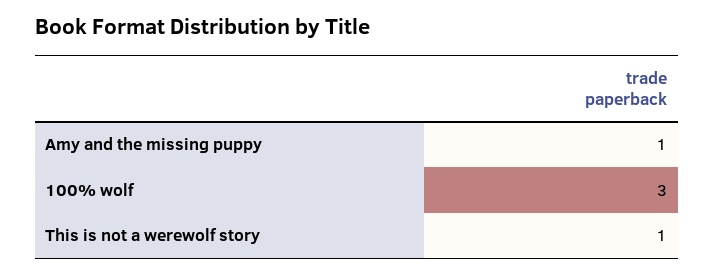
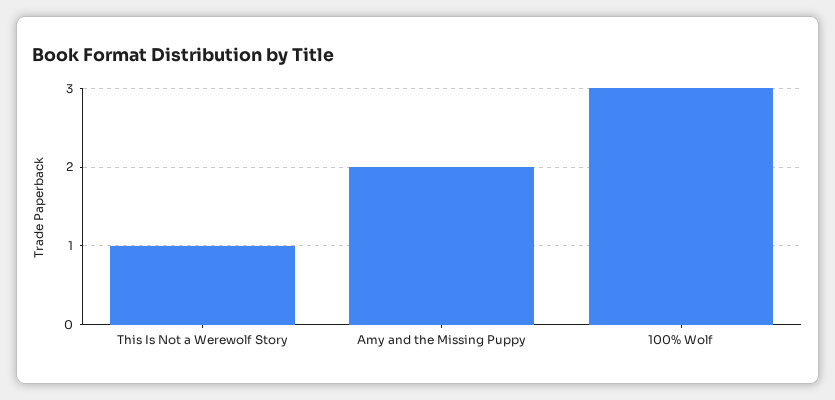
  {
-   "Amy and the missing puppy": 1,
+   "Amy and the missing puppy": 2,
    "100% wolf": 3,
    "This is not a werewolf story": 1
  }

